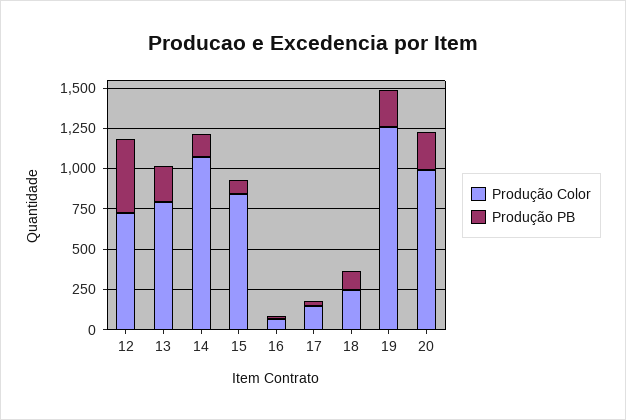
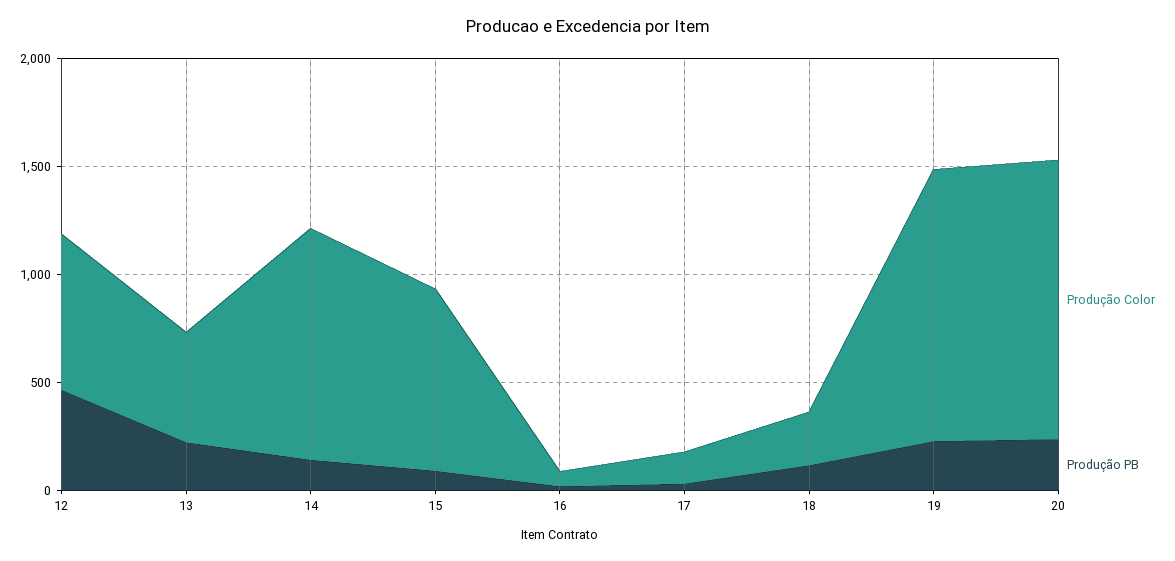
  {
    "Produção Color": {
      "12": 700,
-     "13": 800,
+     "13": 500,
      "14": 1050,
      "15": 850,
      "16": 50,
      "17": 150,
      "18": 250,
      "19": 1250,
-     "20": 1000
+     "20": 1300
    },
    "Produção PB": {
      "12": 450,
      "13": 200,
      "14": 150,
      "15": 100,
      "16": 0,
      "17": 50,
      "18": 100,
      "19": 250,
      "20": 250
    }
  }

